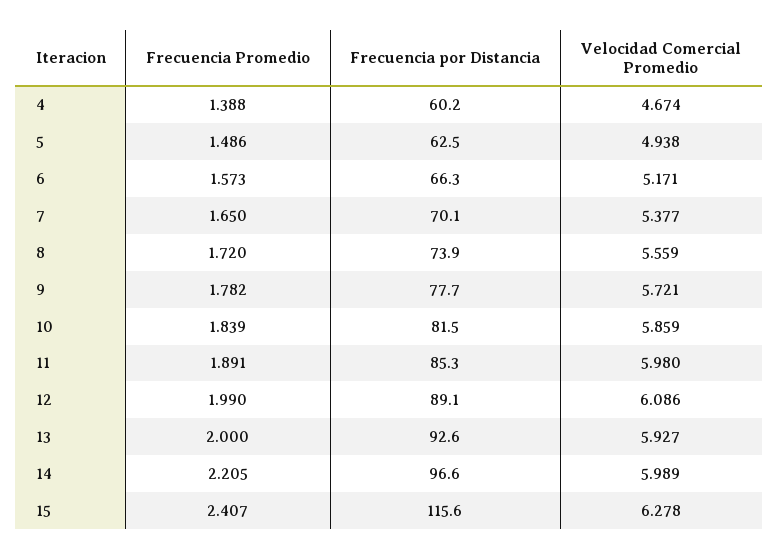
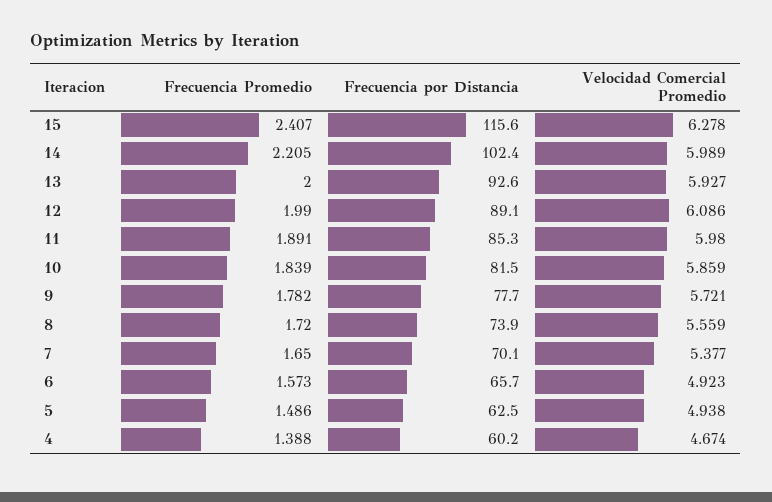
  {
    "Frecuencia Promedio": {
      "4": 1.388,
      "5": 1.486,
      "6": 1.573,
      "7": 1.65,
      "8": 1.72,
      "9": 1.782,
      "10": 1.839,
      "11": 1.891,
      "12": 1.99,
      "13": 2,
      "14": 2.205,
      "15": 2.407
    },
    "Frecuencia por Distancia": {
      "4": 60.2,
      "5": 62.5,
-     "6": 66.3,
+     "6": 65.7,
      "7": 70.1,
      "8": 73.9,
      "9": 77.7,
      "10": 81.5,
      "11": 85.3,
      "12": 89.1,
      "13": 92.6,
-     "14": 96.6,
+     "14": 102.4,
      "15": 115.6
    },
    "Velocidad Comercial Promedio": {
      "4": 4.674,
      "5": 4.938,
-     "6": 5.171,
+     "6": 4.923,
      "7": 5.377,
      "8": 5.559,
      "9": 5.721,
      "10": 5.859,
      "11": 5.98,
      "12": 6.086,
      "13": 5.927,
      "14": 5.989,
      "15": 6.278
    }
  }

